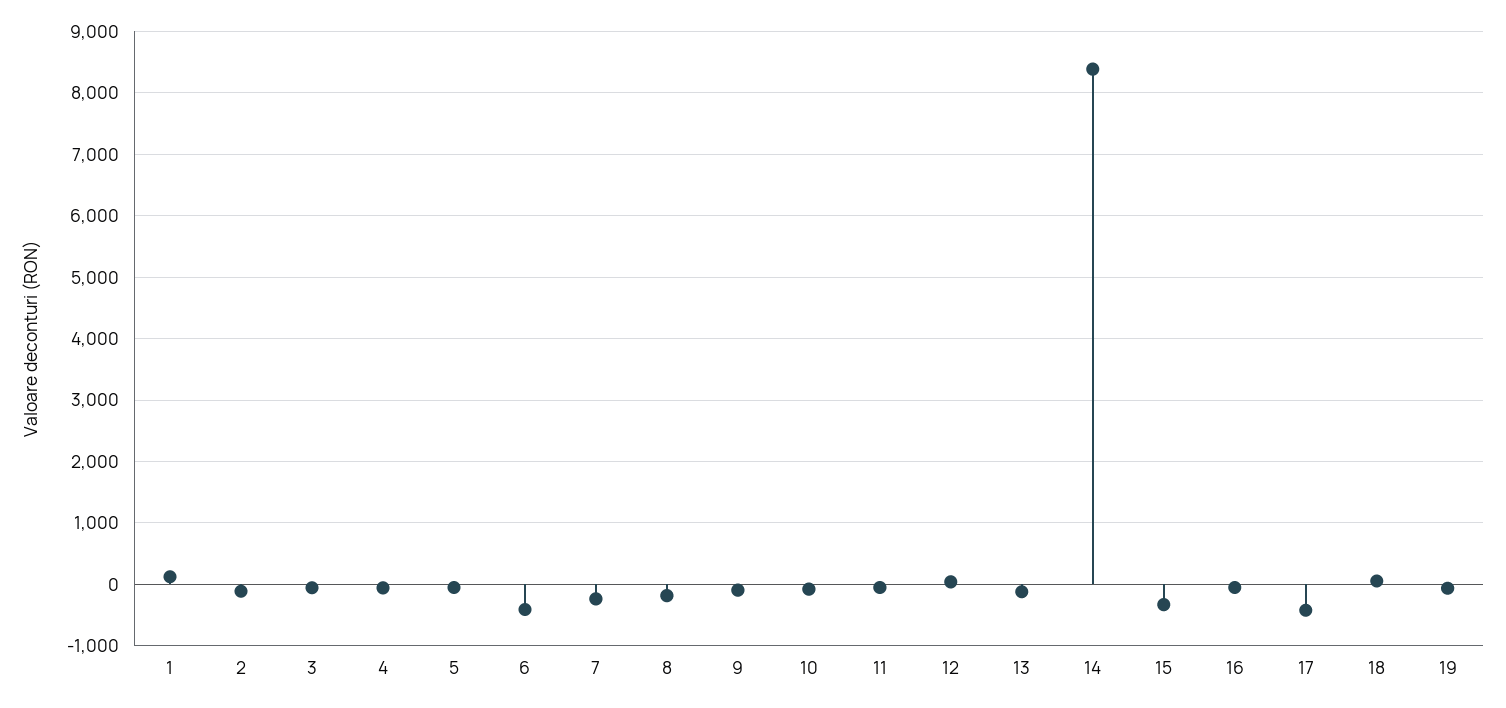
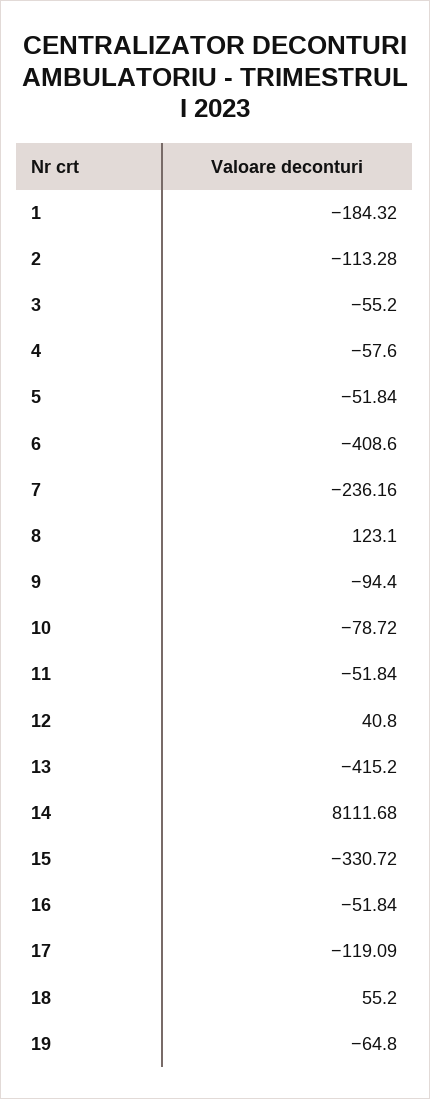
  {
-   "1": 100,
+   "1": -184.32,
    "2": -113.28,
    "3": -55.2,
    "4": -57.6,
    "5": -51.84,
    "6": -408.6,
    "7": -236.16,
-   "8": -200,
+   "8": 123.1,
    "9": -94.4,
    "10": -78.72,
    "11": -51.84,
    "12": 40.8,
-   "13": -100,
+   "13": -415.2,
-   "14": 8400,
+   "14": 8111.68,
    "15": -330.72,
    "16": -51.84,
-   "17": -400,
+   "17": -119.09,
    "18": 55.2,
    "19": -64.8
  }

